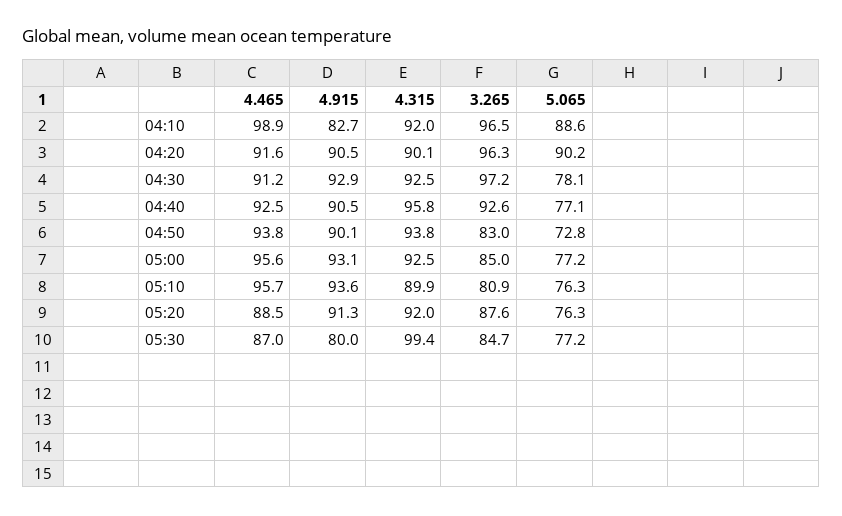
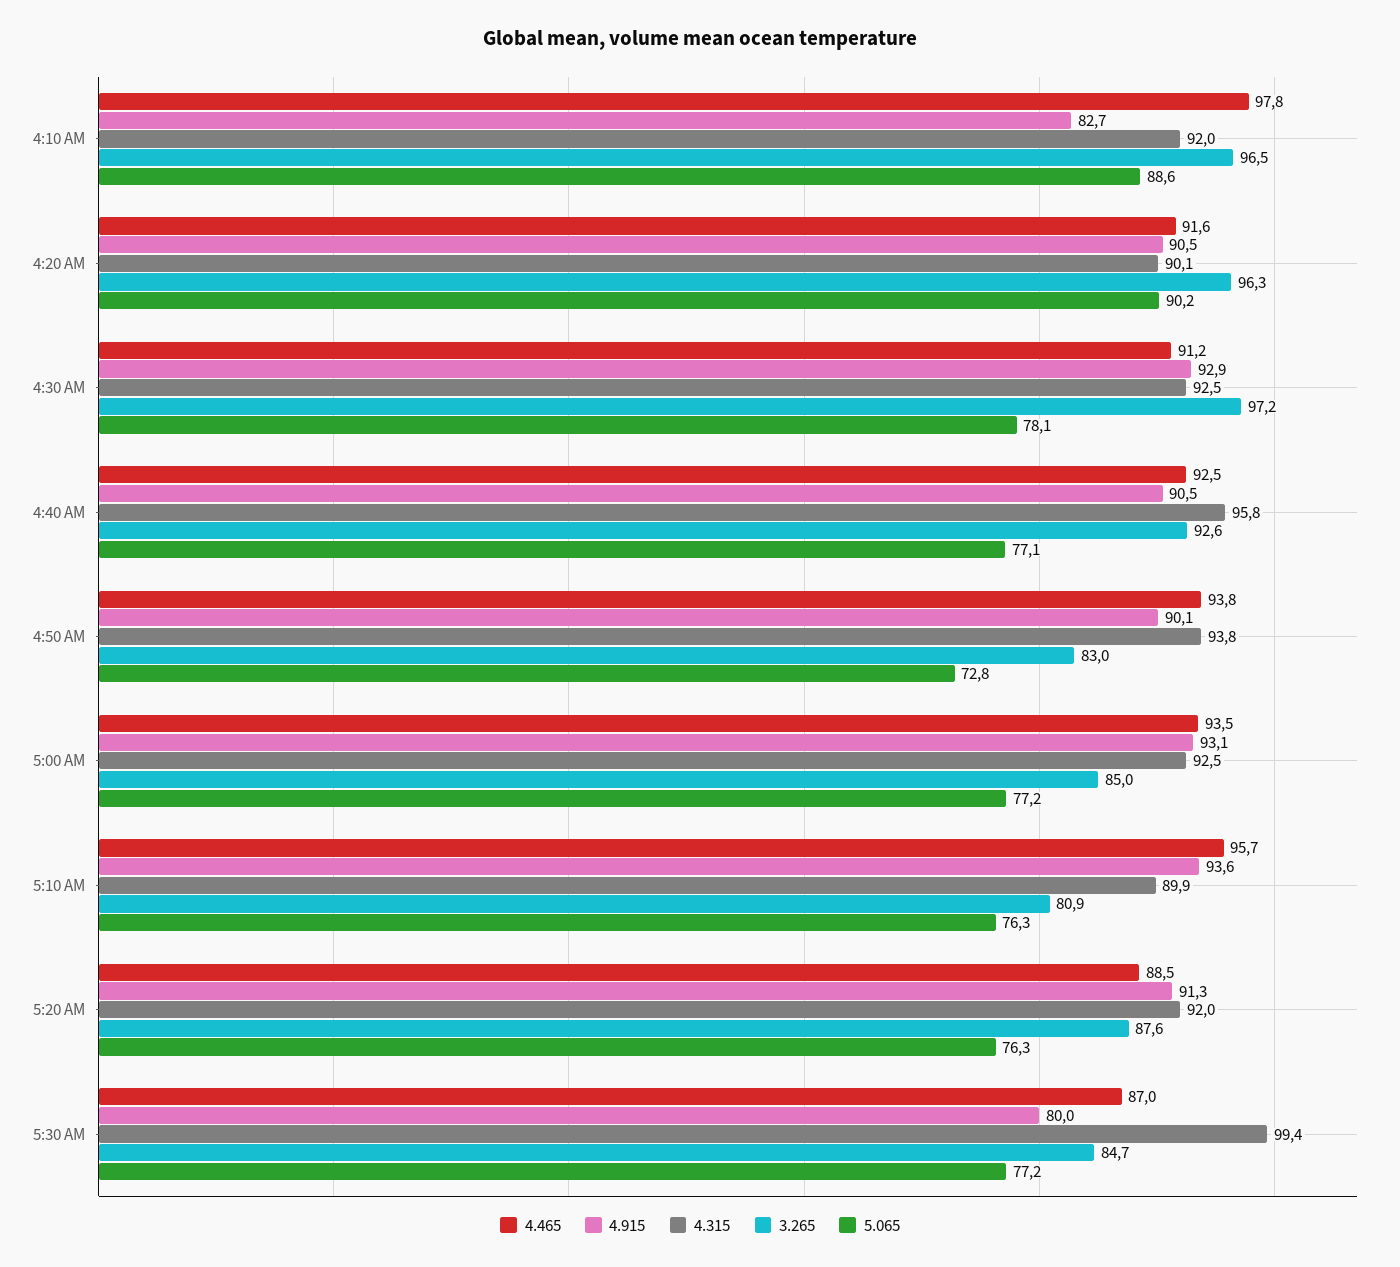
  {
    "4.465": {
-     "04:10": 98.9,
+     "04:10": 97.8,
      "04:20": 91.6,
      "04:30": 91.2,
      "04:40": 92.5,
      "04:50": 93.8,
-     "05:00": 95.6,
+     "05:00": 93.5,
      "05:10": 95.7,
      "05:20": 88.5,
      "05:30": 87
    },
    "4.915": {
      "04:10": 82.7,
      "04:20": 90.5,
      "04:30": 92.9,
      "04:40": 90.5,
      "04:50": 90.1,
      "05:00": 93.1,
      "05:10": 93.6,
      "05:20": 91.3,
      "05:30": 80
    },
    "4.315": {
      "04:10": 92,
      "04:20": 90.1,
      "04:30": 92.5,
      "04:40": 95.8,
      "04:50": 93.8,
      "05:00": 92.5,
      "05:10": 89.9,
      "05:20": 92,
      "05:30": 99.4
    },
    "3.265": {
      "04:10": 96.5,
      "04:20": 96.3,
      "04:30": 97.2,
      "04:40": 92.6,
      "04:50": 83,
      "05:00": 85,
      "05:10": 80.9,
      "05:20": 87.6,
      "05:30": 84.7
    },
    "5.065": {
      "04:10": 88.6,
      "04:20": 90.2,
      "04:30": 78.1,
      "04:40": 77.1,
      "04:50": 72.8,
      "05:00": 77.2,
      "05:10": 76.3,
      "05:20": 76.3,
      "05:30": 77.2
    }
  }

